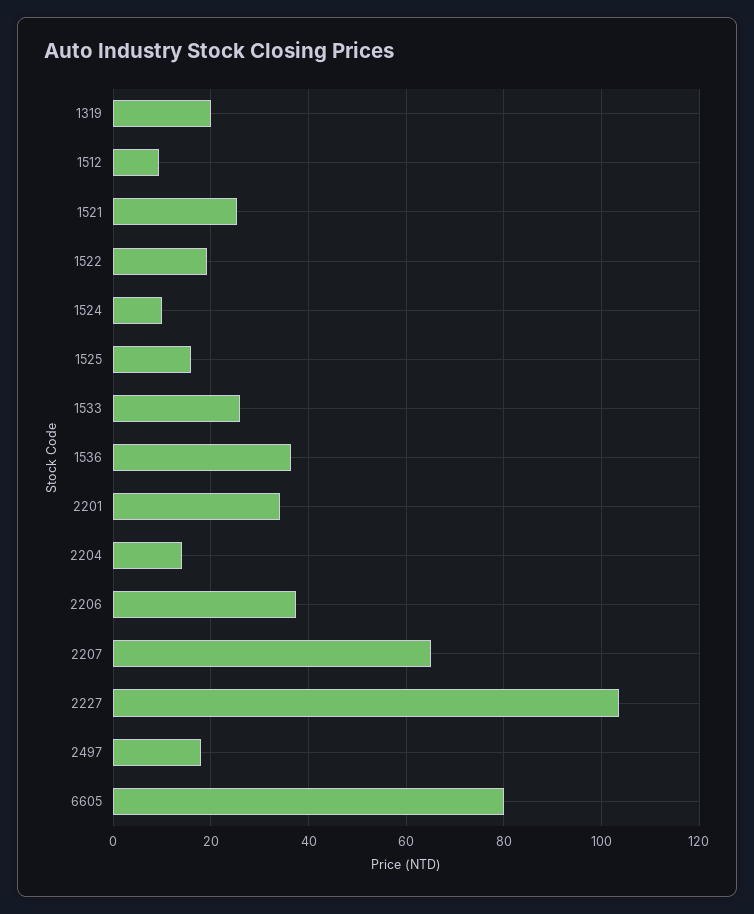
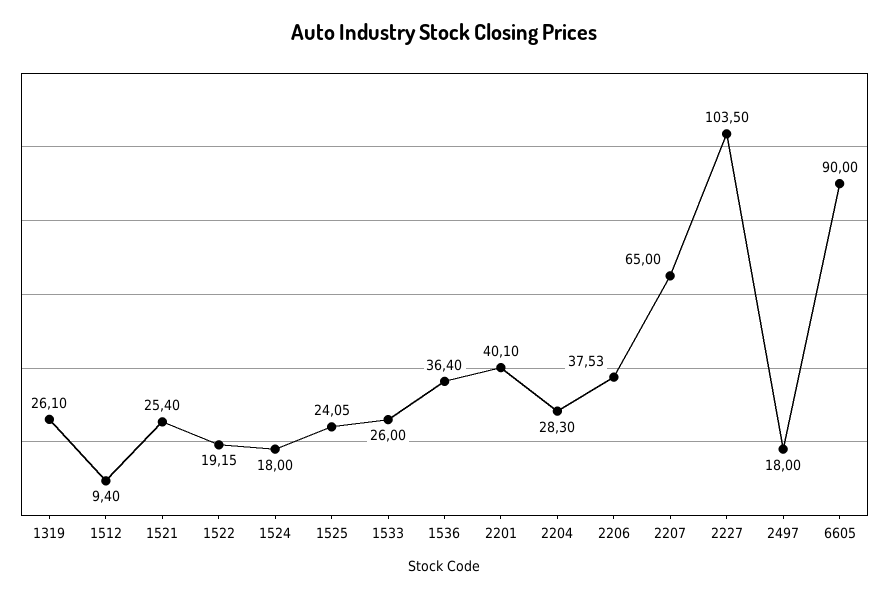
  {
-   "1319": 20,
+   "1319": 26.1,
    "1512": 9.4,
    "1521": 25.4,
    "1522": 19.15,
-   "1524": 10,
+   "1524": 18,
-   "1525": 16,
+   "1525": 24.05,
    "1533": 26,
    "1536": 36.4,
-   "2201": 34,
+   "2201": 40.1,
-   "2204": 14,
+   "2204": 28.3,
    "2206": 37.53,
    "2207": 65,
    "2227": 103.5,
    "2497": 18,
-   "6605": 80
+   "6605": 90
  }

